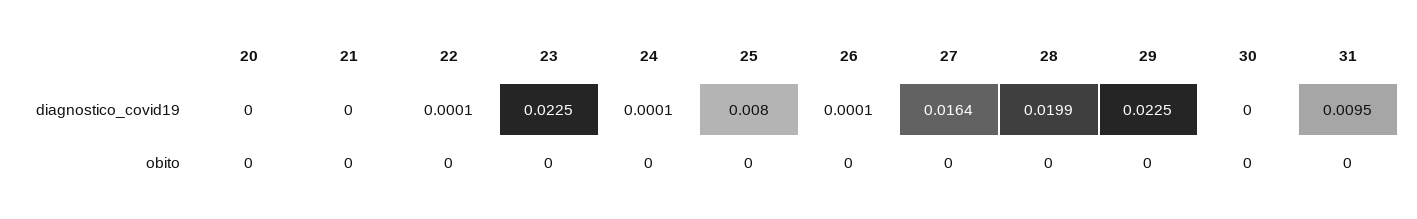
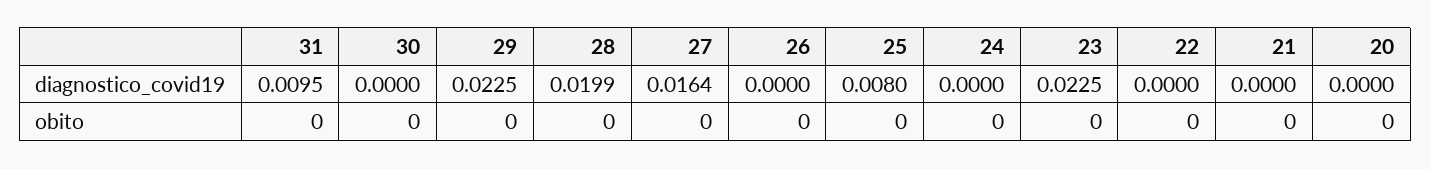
  {
    "20": {
      "diagnostico_covid19": 0,
      "obito": 0
    },
    "21": {
      "diagnostico_covid19": 0,
      "obito": 0
    },
    "22": {
-     "diagnostico_covid19": 0.0001,
+     "diagnostico_covid19": 0,
      "obito": 0
    },
    "23": {
      "diagnostico_covid19": 0.0225,
      "obito": 0
    },
    "24": {
-     "diagnostico_covid19": 0.0001,
+     "diagnostico_covid19": 0,
      "obito": 0
    },
    "25": {
      "diagnostico_covid19": 0.008,
      "obito": 0
    },
    "26": {
-     "diagnostico_covid19": 0.0001,
+     "diagnostico_covid19": 0,
      "obito": 0
    },
    "27": {
      "diagnostico_covid19": 0.0164,
      "obito": 0
    },
    "28": {
      "diagnostico_covid19": 0.0199,
      "obito": 0
    },
    "29": {
      "diagnostico_covid19": 0.0225,
      "obito": 0
    },
    "30": {
      "diagnostico_covid19": 0,
      "obito": 0
    },
    "31": {
      "diagnostico_covid19": 0.0095,
      "obito": 0
    }
  }

